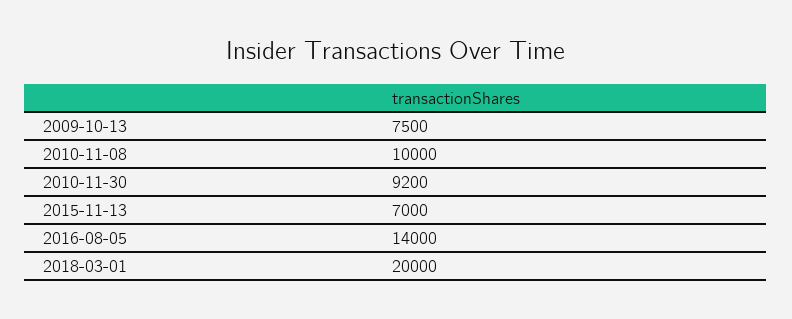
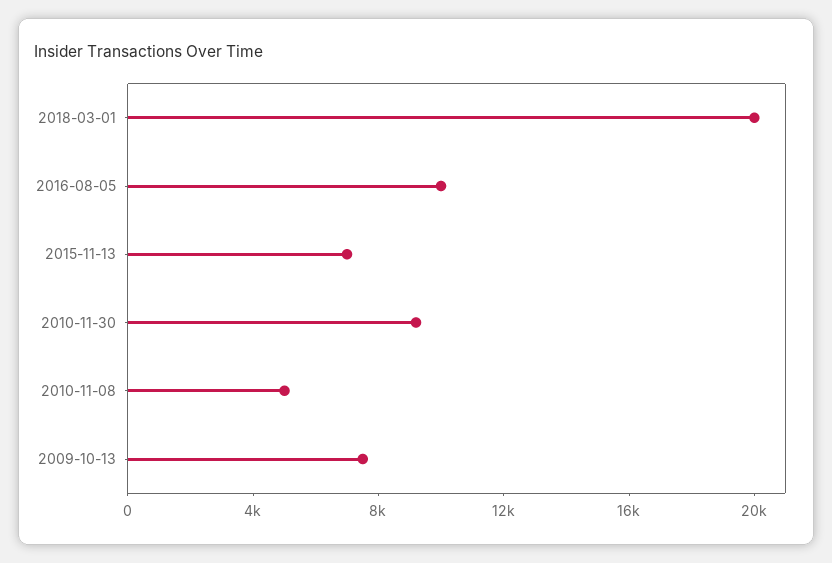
  {
    "2009-10-13": 7500,
-   "2010-11-08": 10000,
+   "2010-11-08": 5000,
    "2010-11-30": 9200,
    "2015-11-13": 7000,
-   "2016-08-05": 14000,
+   "2016-08-05": 10000,
    "2018-03-01": 20000
  }

